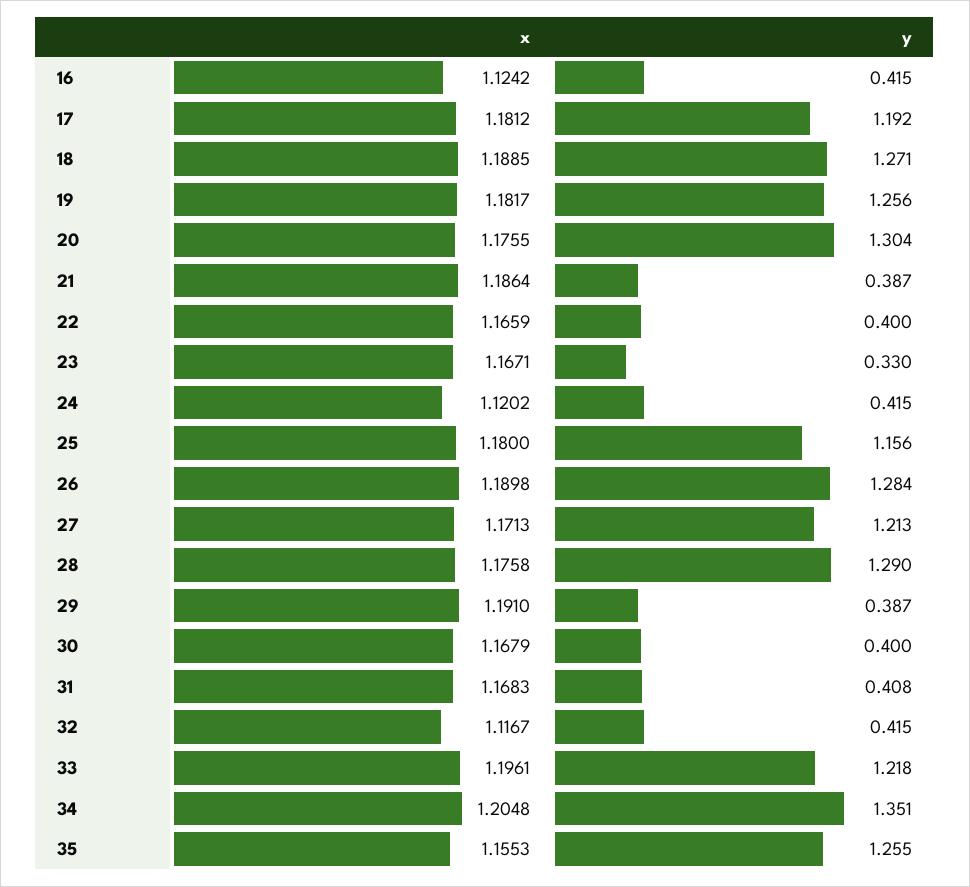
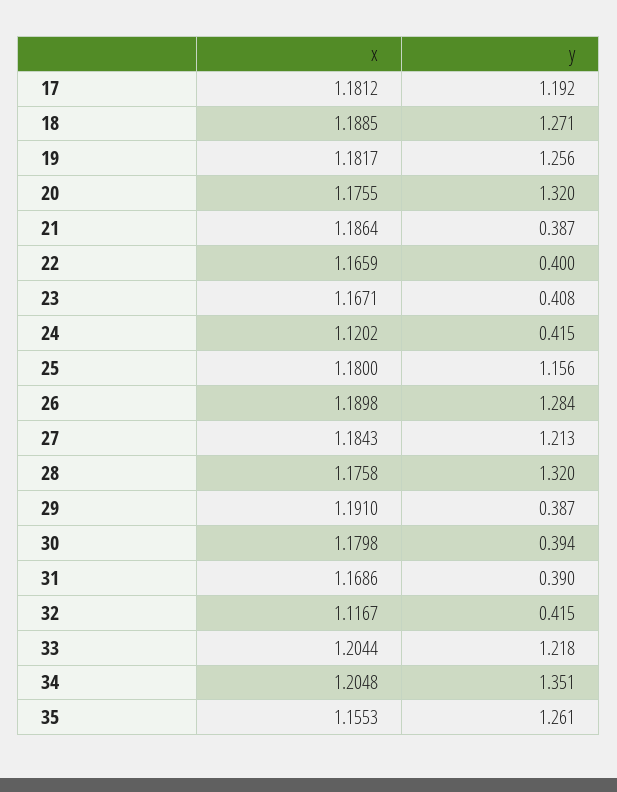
  {
    "x": {
-     "16": 1.1242,
      "17": 1.1812,
      "18": 1.1885,
      "19": 1.1817,
      "20": 1.1755,
      "21": 1.1864,
      "22": 1.1659,
      "23": 1.1671,
      "24": 1.1202,
      "25": 1.18,
      "26": 1.1898,
-     "27": 1.1713,
+     "27": 1.1843,
      "28": 1.1758,
      "29": 1.191,
-     "30": 1.1679,
+     "30": 1.1798,
-     "31": 1.1683,
+     "31": 1.1686,
      "32": 1.1167,
-     "33": 1.1961,
+     "33": 1.2044,
      "34": 1.2048,
      "35": 1.1553
    },
    "y": {
-     "16": 0.415,
      "17": 1.192,
      "18": 1.271,
      "19": 1.256,
-     "20": 1.304,
+     "20": 1.32,
      "21": 0.387,
      "22": 0.4,
-     "23": 0.33,
+     "23": 0.408,
      "24": 0.415,
      "25": 1.156,
      "26": 1.284,
      "27": 1.213,
-     "28": 1.29,
+     "28": 1.32,
      "29": 0.387,
-     "30": 0.4,
+     "30": 0.394,
-     "31": 0.408,
+     "31": 0.39,
      "32": 0.415,
      "33": 1.218,
      "34": 1.351,
-     "35": 1.255
+     "35": 1.261
    }
  }

